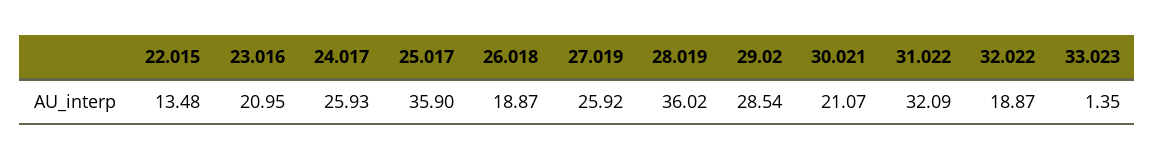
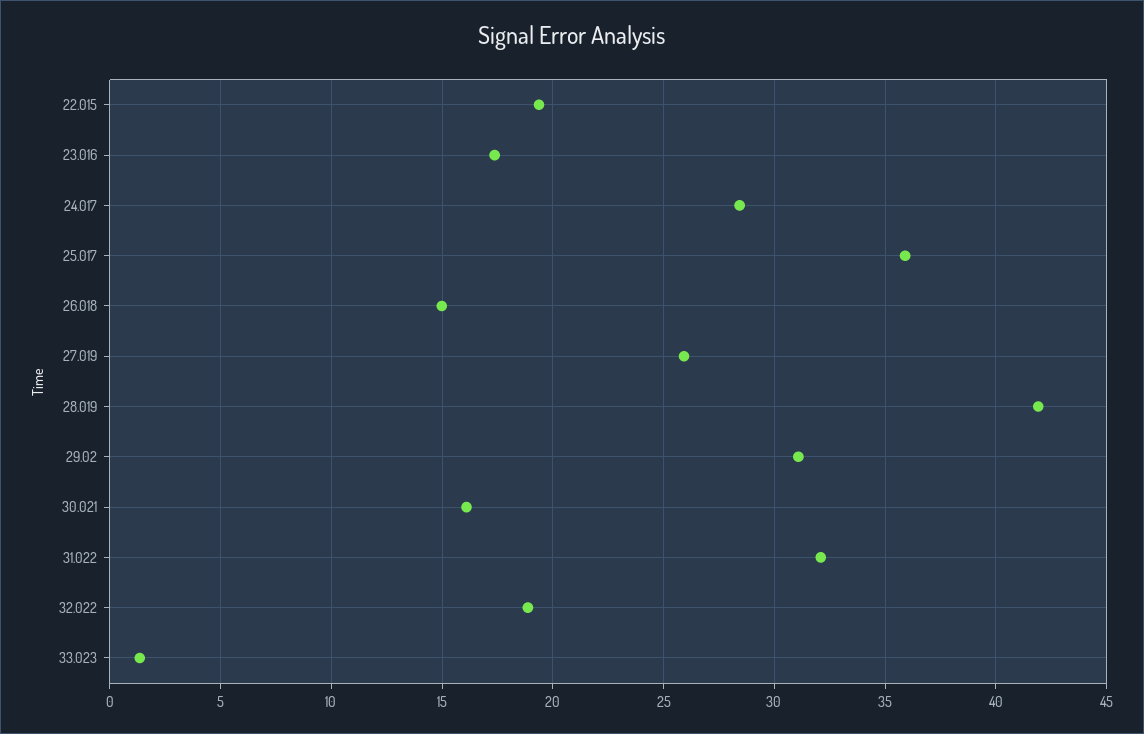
  {
-   "22.015": 13.48,
+   "22.015": 19.5,
-   "23.016": 20.95,
+   "23.016": 17.5,
-   "24.017": 25.93,
+   "24.017": 28.5,
    "25.017": 35.9,
-   "26.018": 18.87,
+   "26.018": 15,
    "27.019": 25.92,
-   "28.019": 36.02,
+   "28.019": 42,
-   "29.02": 28.54,
+   "29.02": 31,
-   "30.021": 21.07,
+   "30.021": 16,
    "31.022": 32.09,
    "32.022": 18.87,
    "33.023": 1.35
  }

